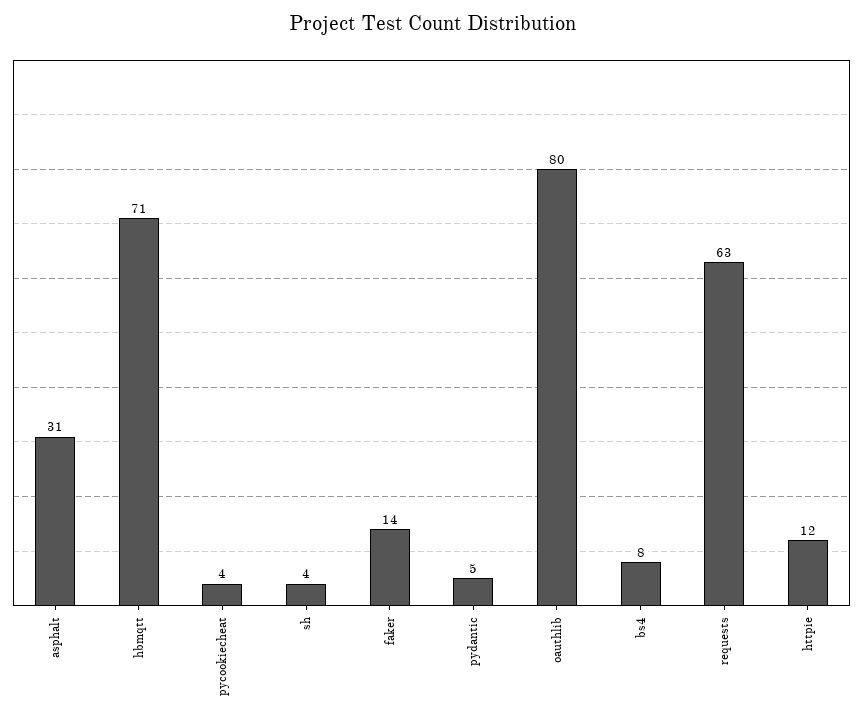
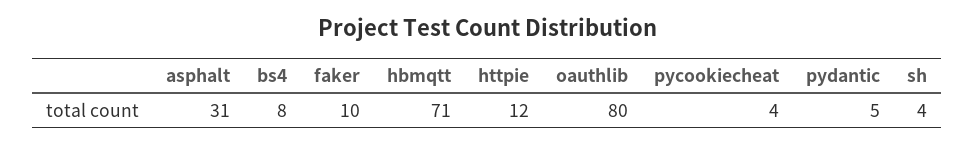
  {
    "asphalt": 31,
    "hbmqtt": 71,
    "pycookiecheat": 4,
    "sh": 4,
-   "faker": 14,
+   "faker": 10,
    "pydantic": 5,
    "oauthlib": 80,
    "bs4": 8,
-   "requests": 63,
    "httpie": 12
  }

